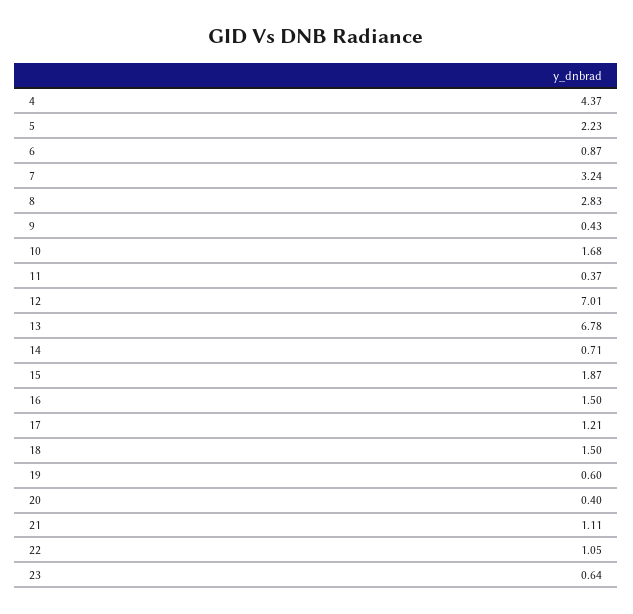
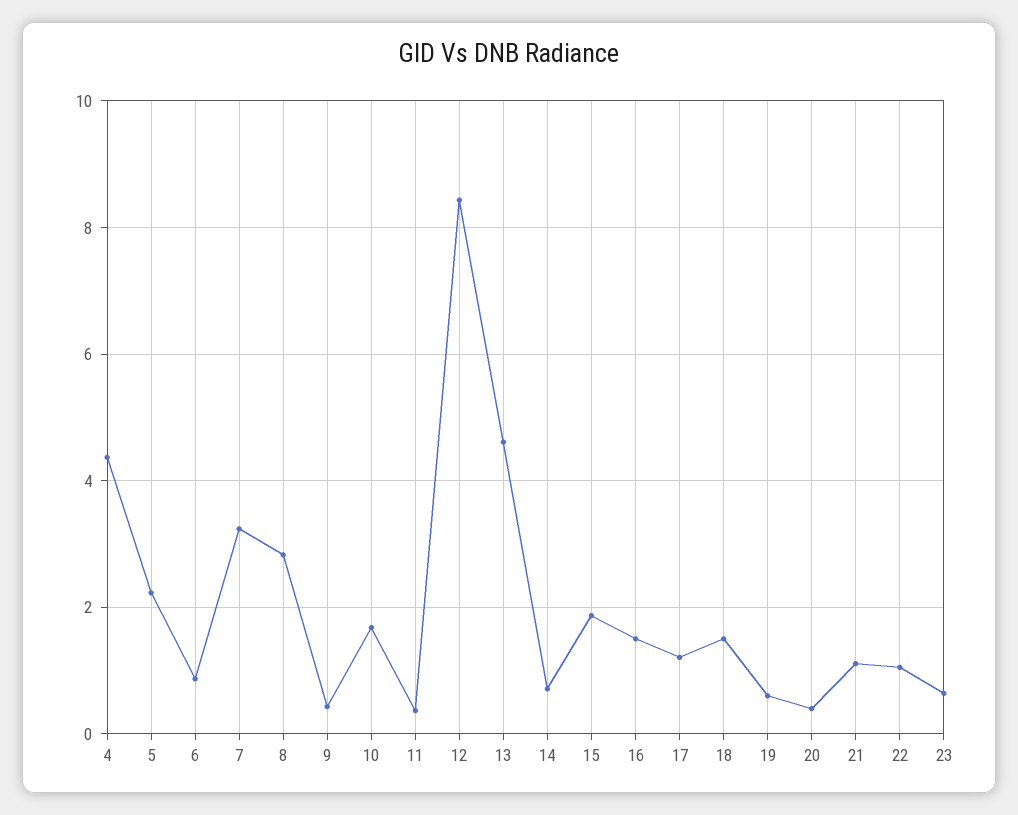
  {
    "4": 4.37,
    "5": 2.23,
    "6": 0.87,
    "7": 3.24,
    "8": 2.83,
    "9": 0.43,
    "10": 1.68,
    "11": 0.37,
-   "12": 7.01,
+   "12": 8.4,
-   "13": 6.78,
+   "13": 4.6,
    "14": 0.71,
    "15": 1.87,
    "16": 1.5,
    "17": 1.21,
    "18": 1.5,
    "19": 0.6,
    "20": 0.4,
    "21": 1.11,
    "22": 1.05,
    "23": 0.64
  }

